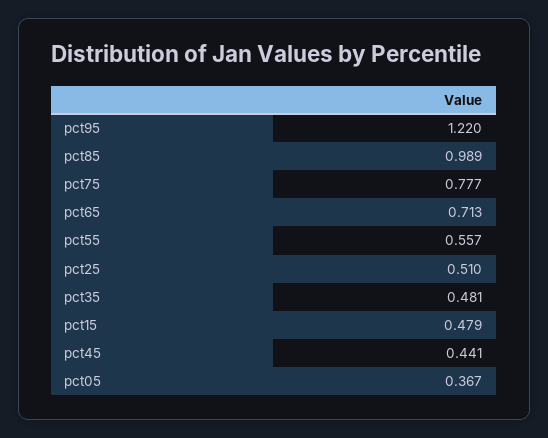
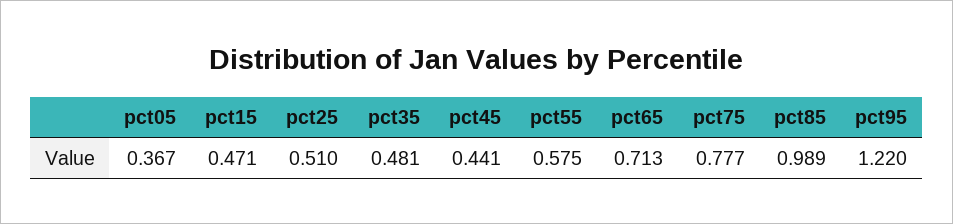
  {
    "pct95": 1.22,
    "pct85": 0.989,
    "pct75": 0.777,
    "pct65": 0.713,
-   "pct55": 0.557,
+   "pct55": 0.575,
    "pct25": 0.51,
    "pct35": 0.481,
-   "pct15": 0.479,
+   "pct15": 0.471,
    "pct45": 0.441,
    "pct05": 0.367
  }

